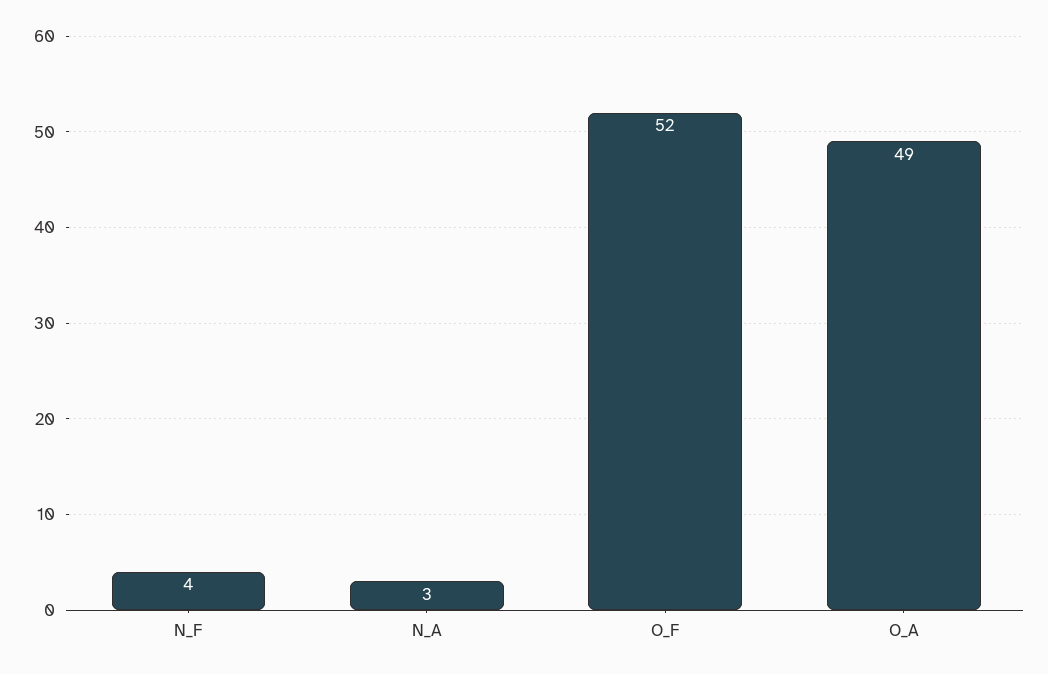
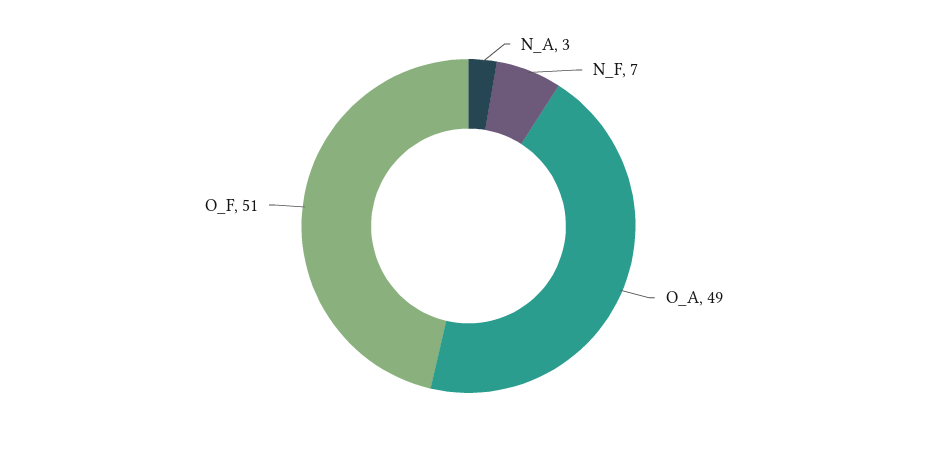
  {
-   "N_F": 4,
+   "N_F": 7,
    "N_A": 3,
-   "O_F": 52,
+   "O_F": 51,
    "O_A": 49
  }

